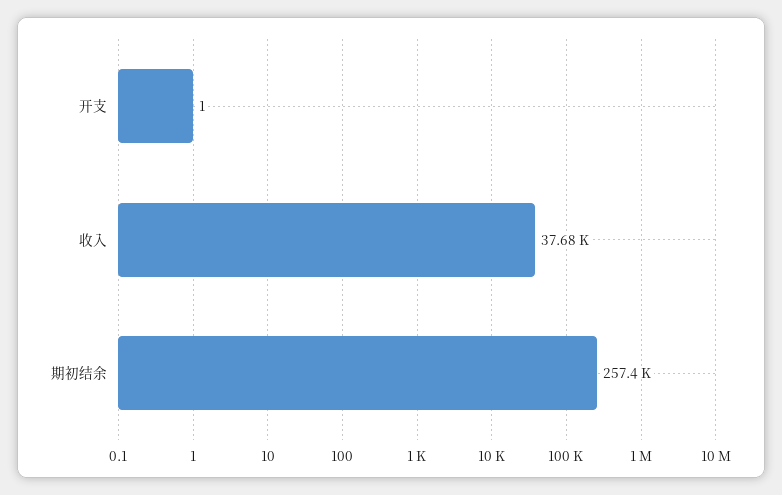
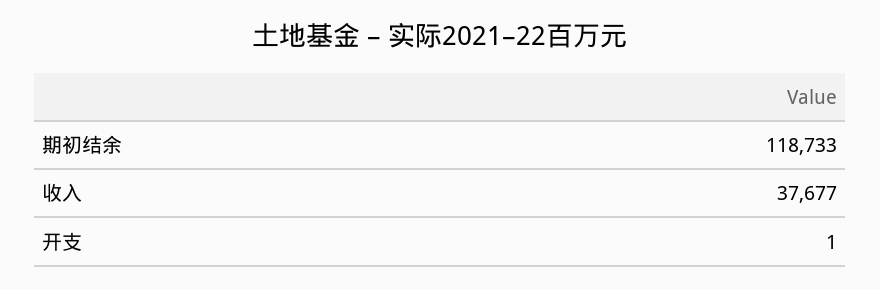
  {
    "开支": 1,
    "收入": 37677,
-   "期初结余": 257400
+   "期初结余": 118733
  }

